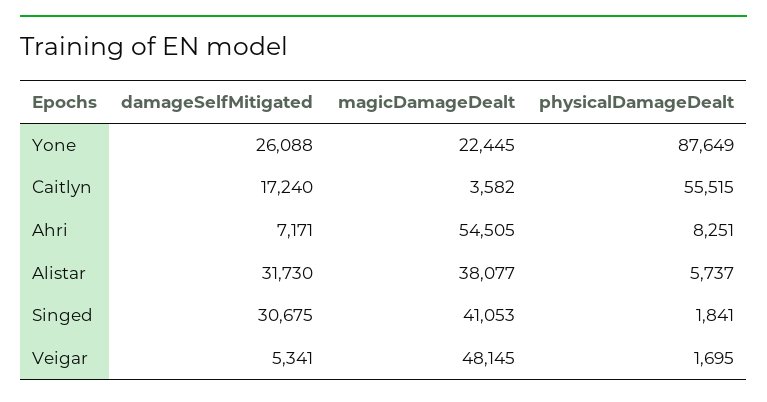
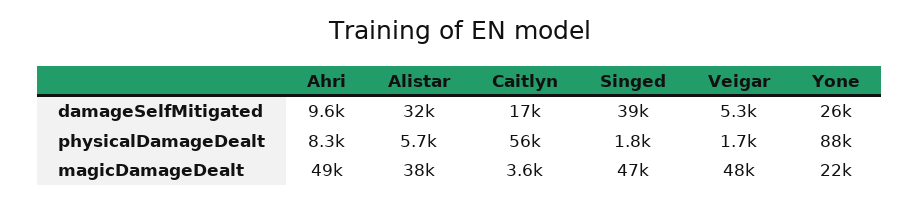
  {
    "damageSelfMitigated": {
      "Yone": 26088,
      "Caitlyn": 17240,
-     "Ahri": 7171,
+     "Ahri": 9600,
      "Alistar": 31730,
-     "Singed": 30675,
+     "Singed": 39000,
      "Veigar": 5341
    },
    "magicDamageDealt": {
      "Yone": 22445,
      "Caitlyn": 3582,
-     "Ahri": 54505,
+     "Ahri": 49000,
      "Alistar": 38077,
-     "Singed": 41053,
+     "Singed": 47000,
      "Veigar": 48145
    },
    "physicalDamageDealt": {
      "Yone": 87649,
      "Caitlyn": 55515,
      "Ahri": 8251,
      "Alistar": 5737,
      "Singed": 1841,
      "Veigar": 1695
    }
  }

